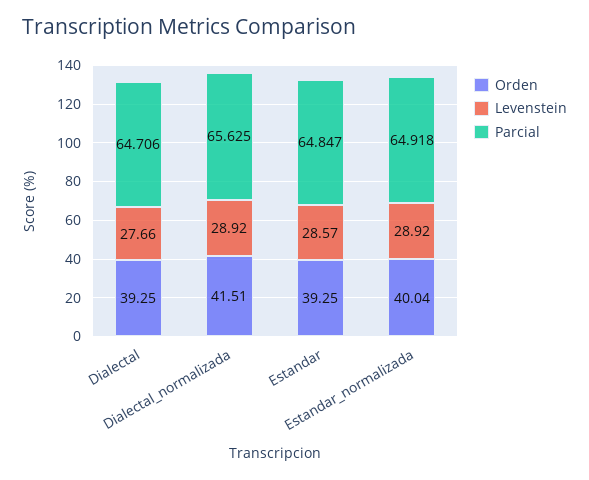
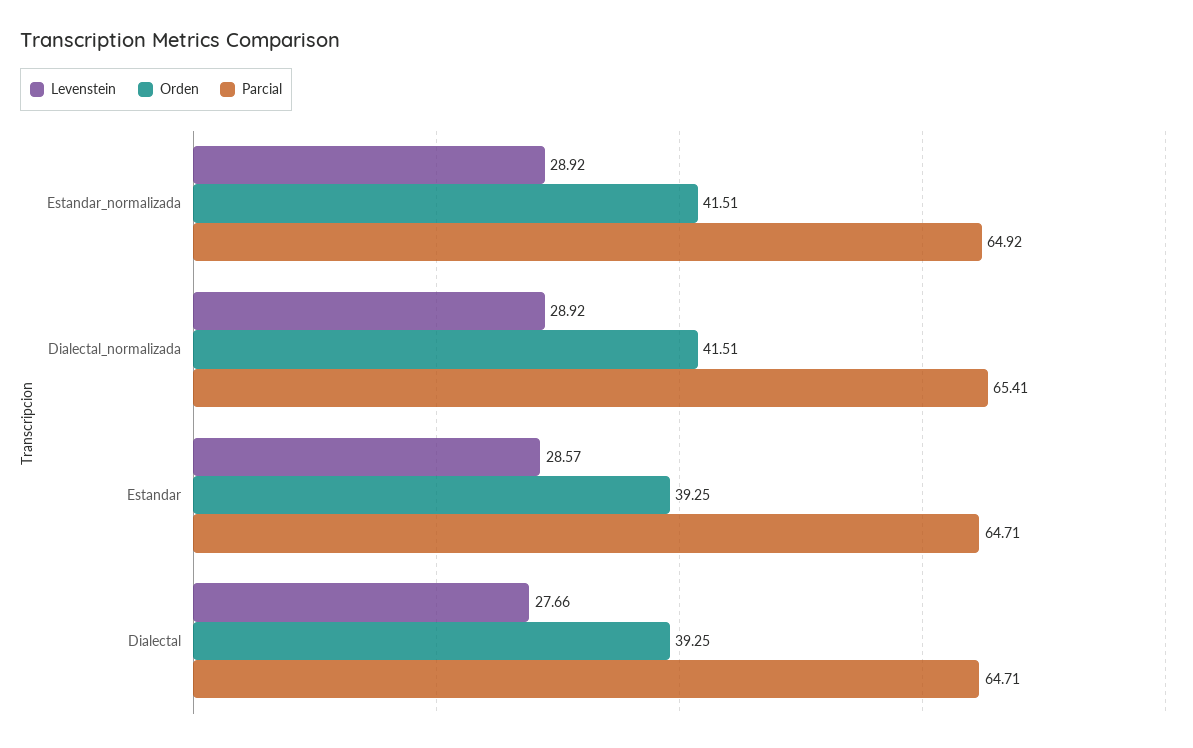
  {
    "Orden": {
      "Dialectal": 39.25,
      "Dialectal_normalizada": 41.51,
      "Estandar": 39.25,
-     "Estandar_normalizada": 40.04
+     "Estandar_normalizada": 41.51
    },
    "Levenstein": {
      "Dialectal": 27.66,
      "Dialectal_normalizada": 28.92,
      "Estandar": 28.57,
      "Estandar_normalizada": 28.92
    },
    "Parcial": {
      "Dialectal": 64.706,
-     "Dialectal_normalizada": 65.625,
+     "Dialectal_normalizada": 65.41,
-     "Estandar": 64.847,
+     "Estandar": 64.71,
      "Estandar_normalizada": 64.918
    }
  }

